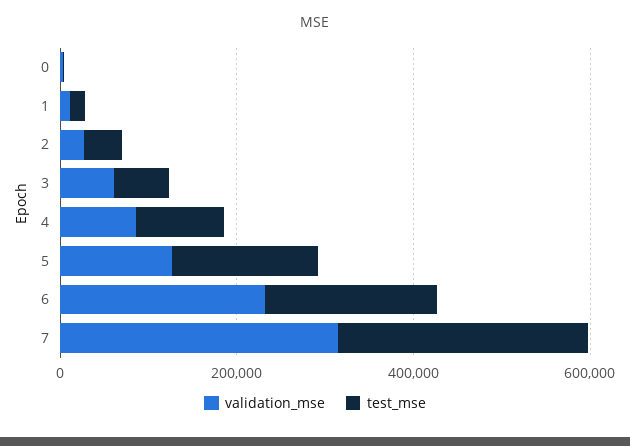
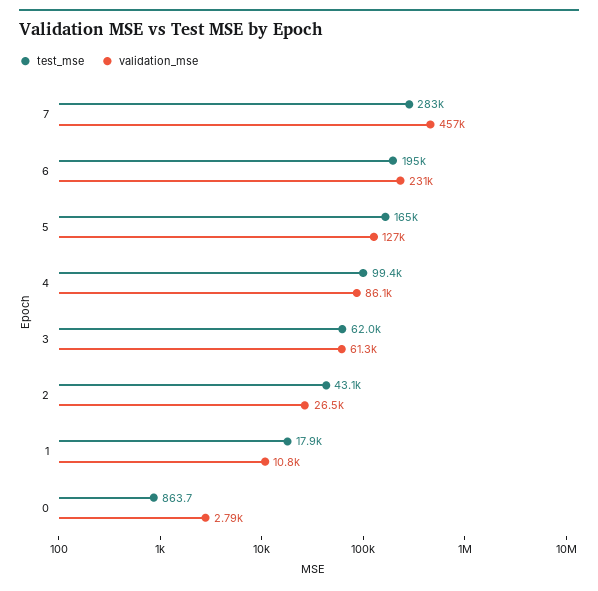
  {
    "validation_mse": {
      "0": 2790,
      "1": 10800,
      "2": 26500,
      "3": 61300,
      "4": 86100,
      "5": 127000,
      "6": 231000,
-     "7": 300000
+     "7": 457000
    },
    "test_mse": {
      "0": 863.7,
      "1": 17900,
      "2": 43100,
      "3": 62000,
      "4": 99400,
      "5": 165000,
      "6": 195000,
      "7": 283000
    }
  }

